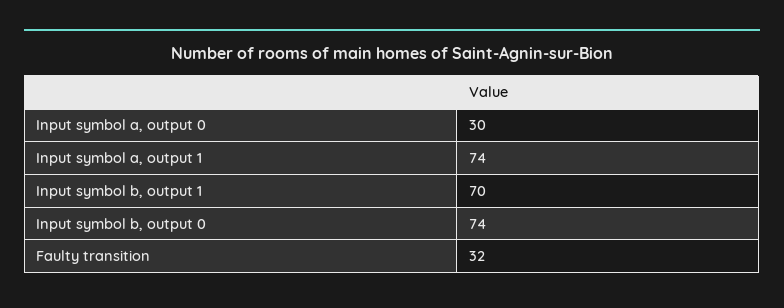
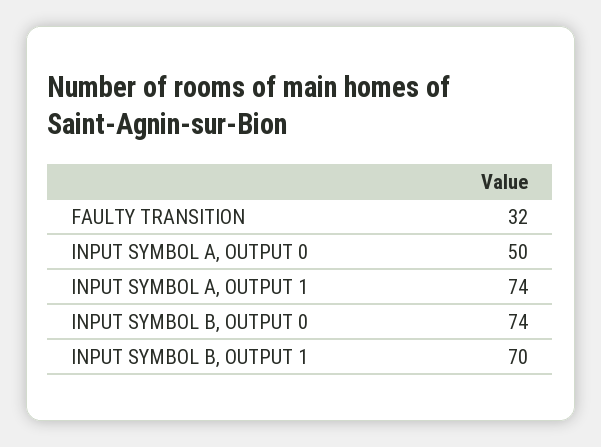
  {
-   "Input symbol a, output 0": 30,
+   "Input symbol a, output 0": 50,
    "Input symbol a, output 1": 74,
    "Input symbol b, output 1": 70,
    "Input symbol b, output 0": 74,
    "Faulty transition": 32
  }

